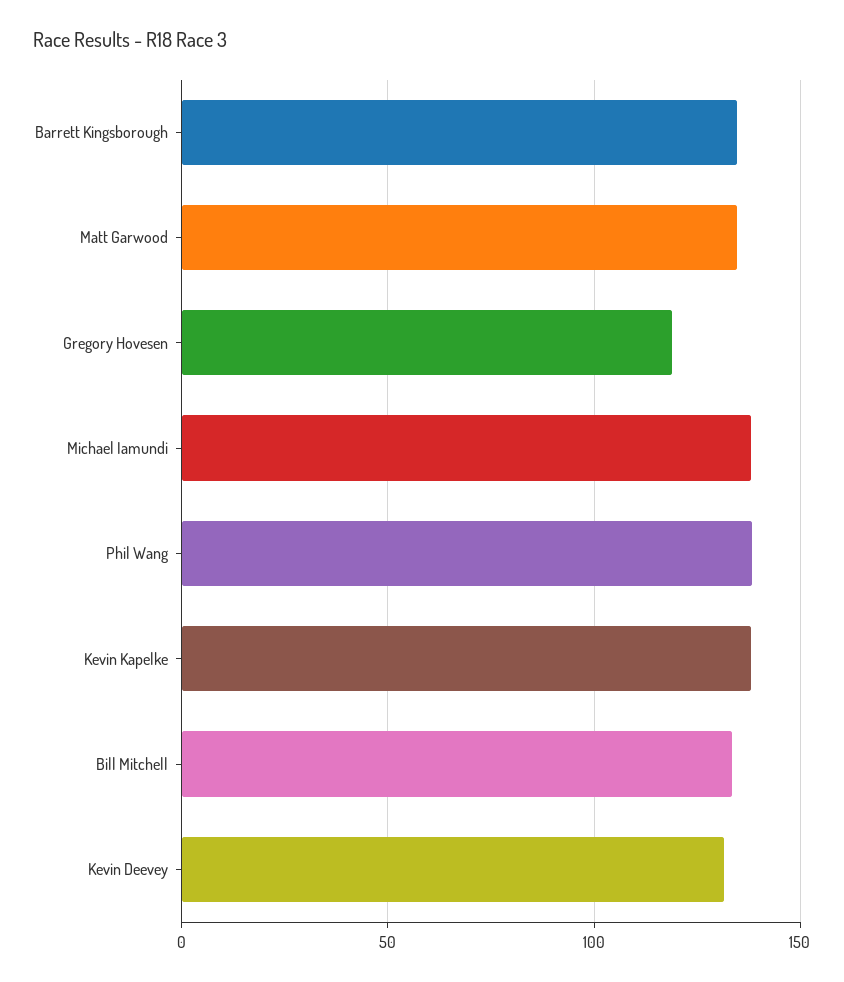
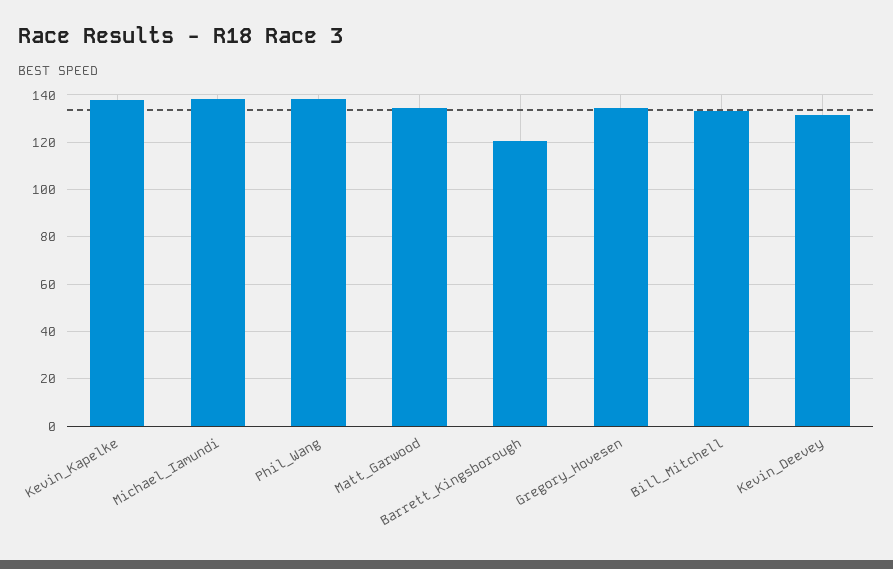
  {
-   "Barrett Kingsborough": 135,
+   "Barrett Kingsborough": 120,
    "Matt Garwood": 135,
-   "Gregory Hovesen": 120,
+   "Gregory Hovesen": 135,
    "Michael Iamundi": 140,
    "Phil Wang": 140,
    "Kevin Kapelke": 140,
    "Bill Mitchell": 135,
    "Kevin Deevey": 130
  }

